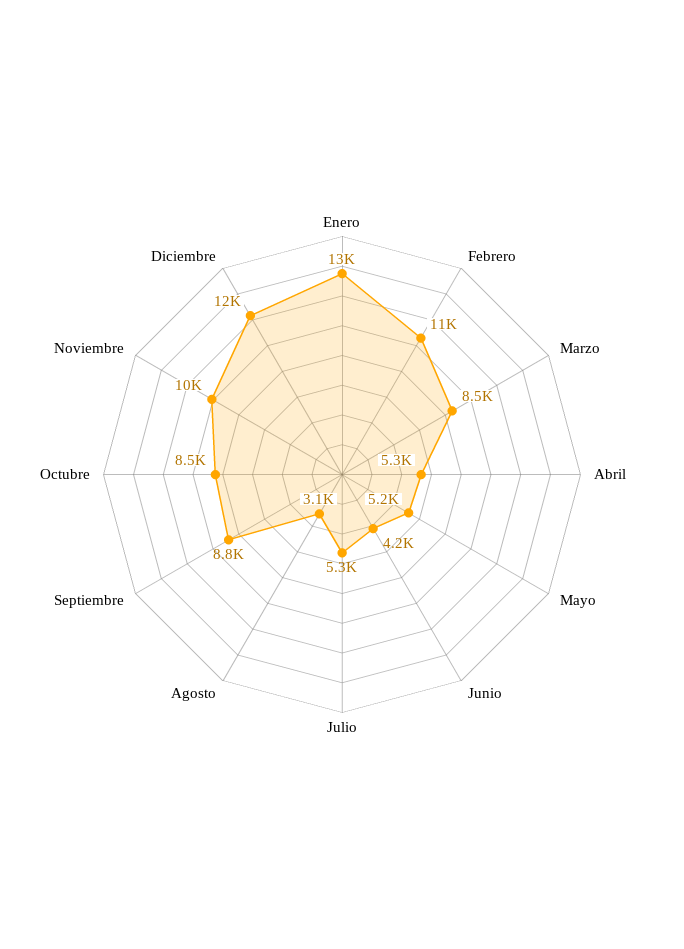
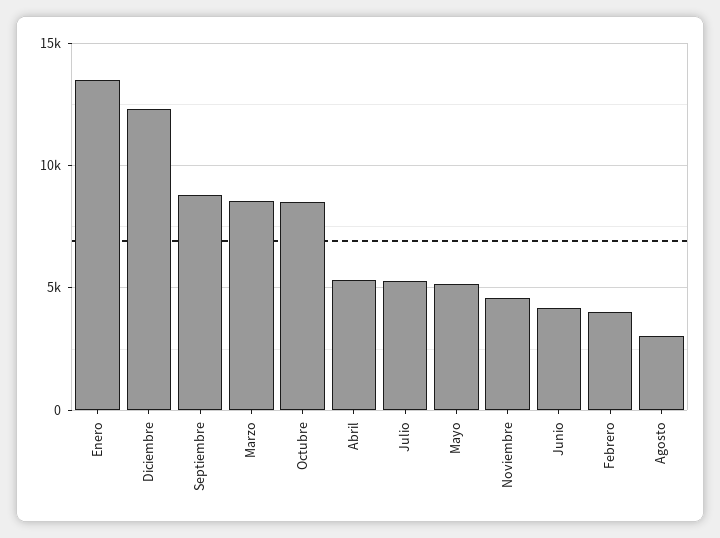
  {
    "Enero": 13000,
-   "Febrero": 11000,
+   "Febrero": 4000,
    "Marzo": 8500,
    "Abril": 5300,
    "Mayo": 5200,
    "Junio": 4200,
    "Julio": 5300,
    "Agosto": 3100,
    "Septiembre": 8800,
    "Octubre": 8500,
-   "Noviembre": 10000,
+   "Noviembre": 4500,
    "Diciembre": 12000
  }

